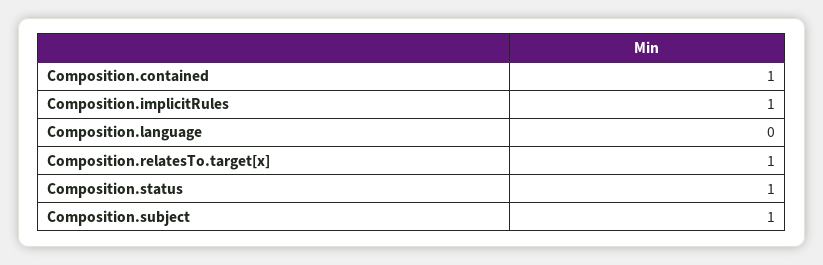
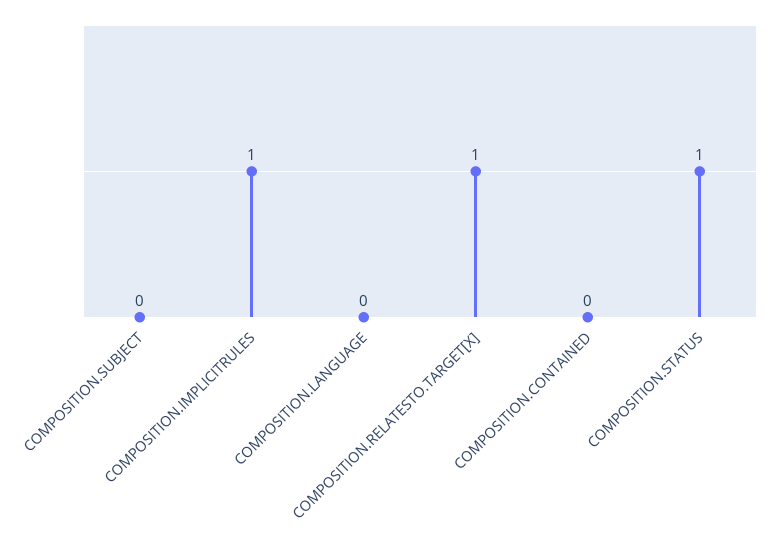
  {
-   "Composition.contained": 1,
+   "Composition.contained": 0,
    "Composition.implicitRules": 1,
    "Composition.language": 0,
    "Composition.relatesTo.target[x]": 1,
    "Composition.status": 1,
-   "Composition.subject": 1
+   "Composition.subject": 0
  }

